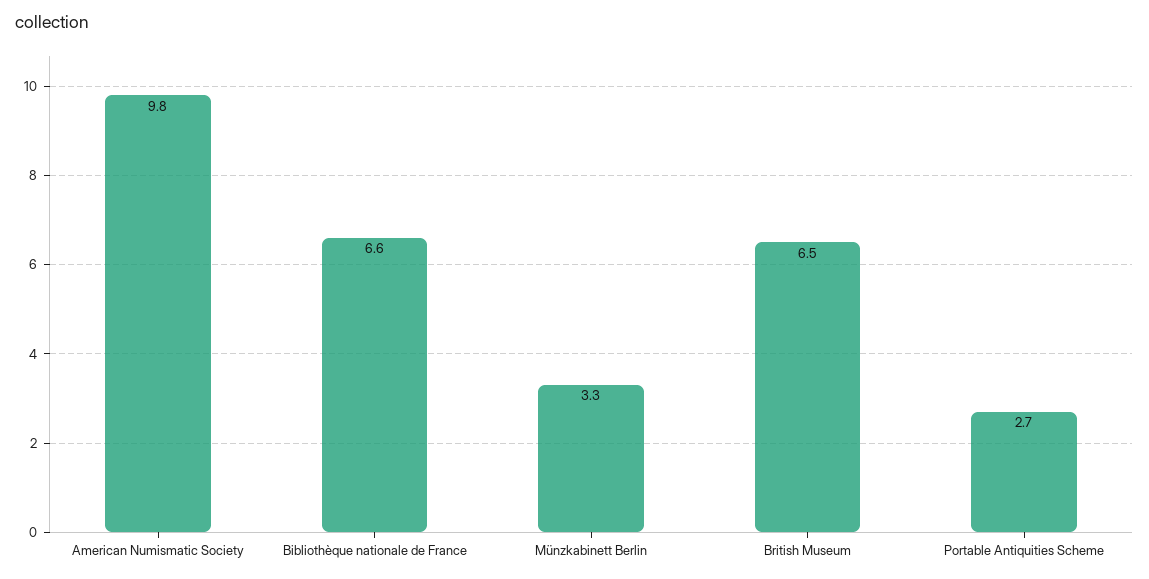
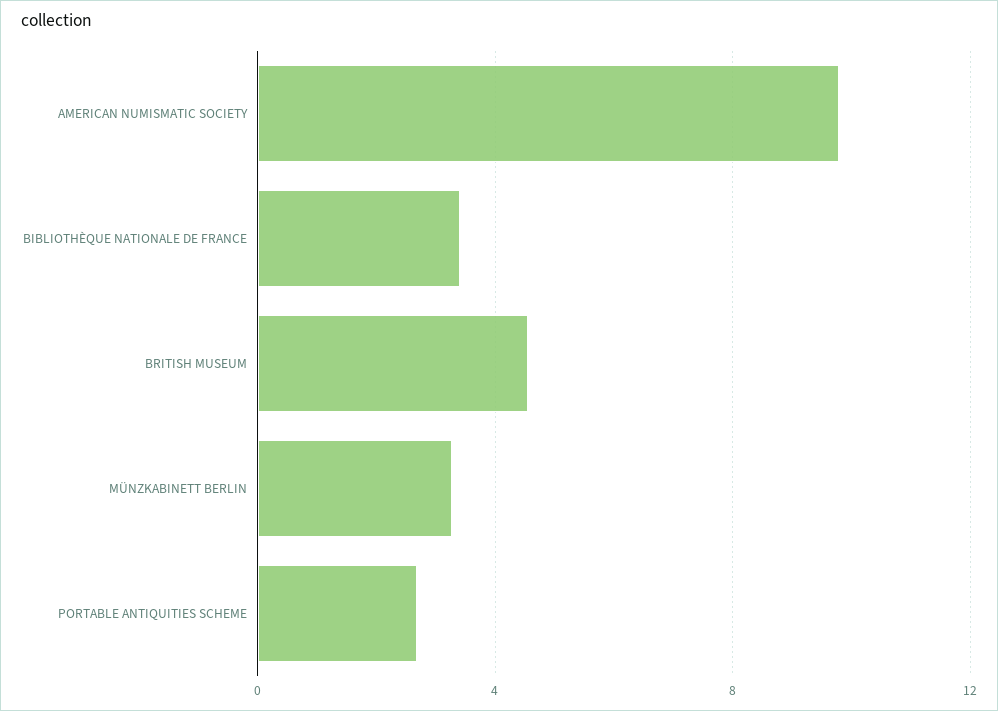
  {
    "American Numismatic Society": 9.8,
-   "Bibliothèque nationale de France": 6.6,
+   "Bibliothèque nationale de France": 3.5,
    "Münzkabinett Berlin": 3.3,
-   "British Museum": 6.5,
+   "British Museum": 4.5,
    "Portable Antiquities Scheme": 2.7
  }

